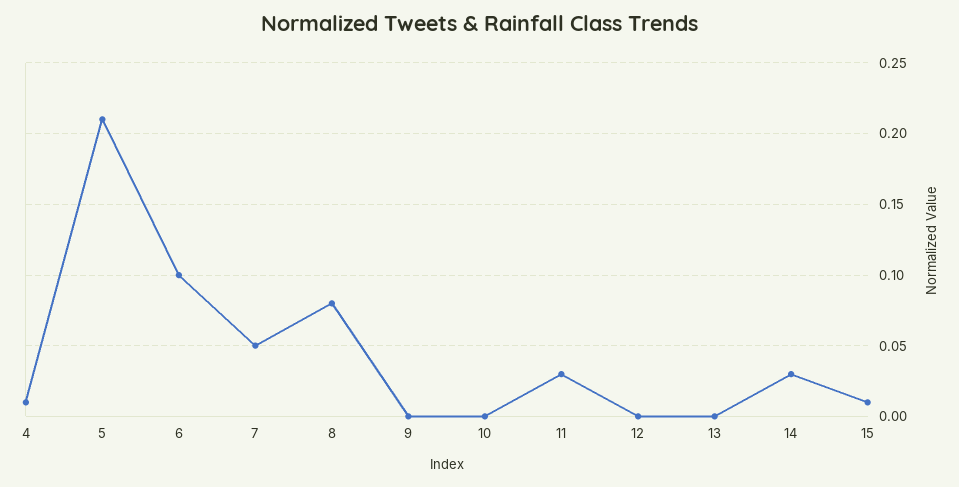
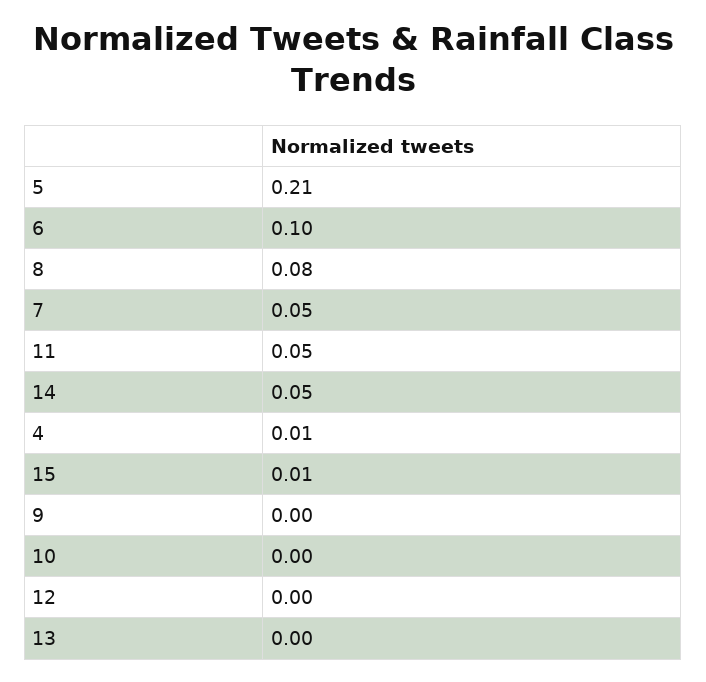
  {
    "4": 0.01,
    "5": 0.21,
    "6": 0.1,
    "7": 0.05,
    "8": 0.08,
    "9": 0,
    "10": 0,
-   "11": 0.03,
+   "11": 0.05,
    "12": 0,
    "13": 0,
-   "14": 0.03,
+   "14": 0.05,
    "15": 0.01
  }

